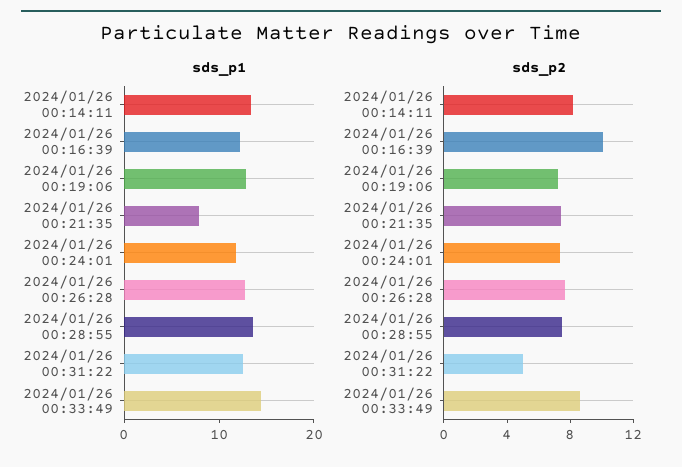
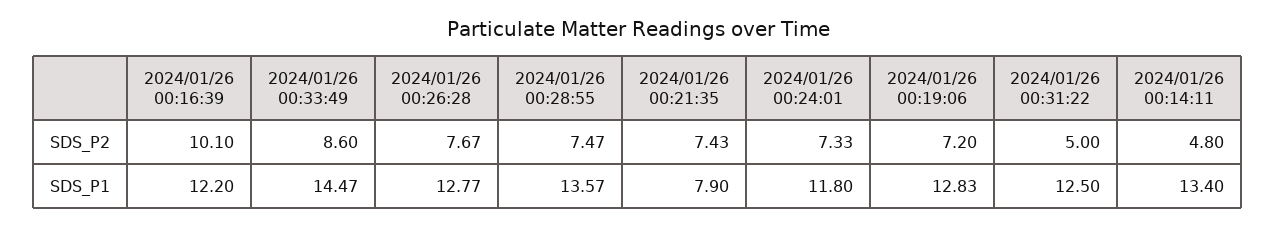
  {
    "sds_p1": {
      "2024/01/26 00:14:11": 13.4,
      "2024/01/26 00:16:39": 12.2,
      "2024/01/26 00:19:06": 12.83,
      "2024/01/26 00:21:35": 7.9,
      "2024/01/26 00:24:01": 11.8,
      "2024/01/26 00:26:28": 12.77,
      "2024/01/26 00:28:55": 13.57,
      "2024/01/26 00:31:22": 12.5,
      "2024/01/26 00:33:49": 14.47
    },
    "sds_p2": {
-     "2024/01/26 00:14:11": 8,
+     "2024/01/26 00:14:11": 4.8,
      "2024/01/26 00:16:39": 10.1,
      "2024/01/26 00:19:06": 7.2,
      "2024/01/26 00:21:35": 7.43,
      "2024/01/26 00:24:01": 7.33,
      "2024/01/26 00:26:28": 7.67,
      "2024/01/26 00:28:55": 7.47,
      "2024/01/26 00:31:22": 5,
      "2024/01/26 00:33:49": 8.6
    }
  }

